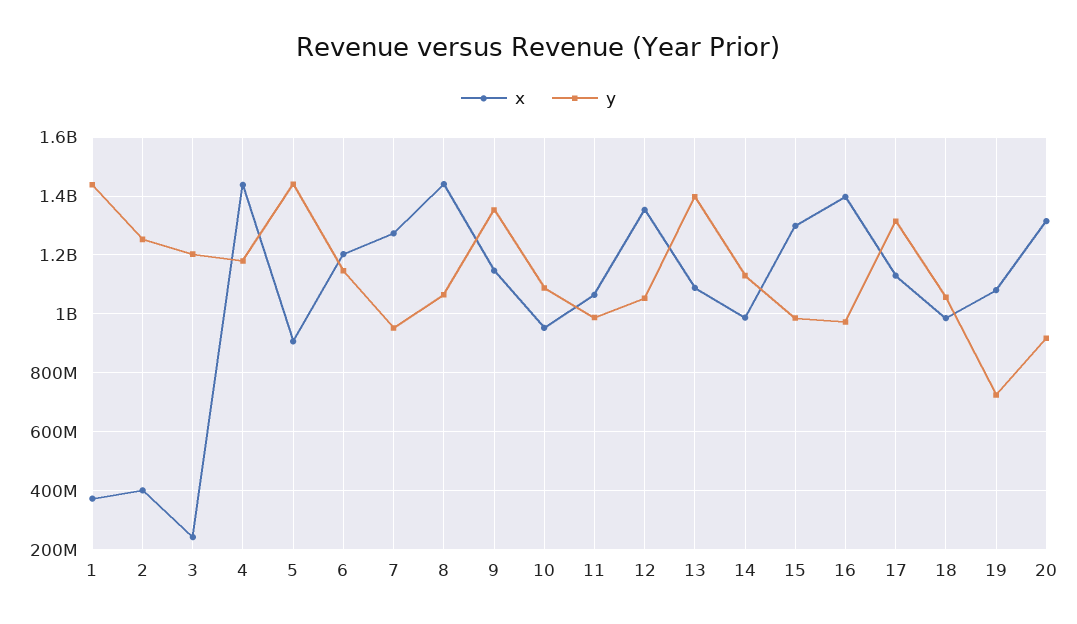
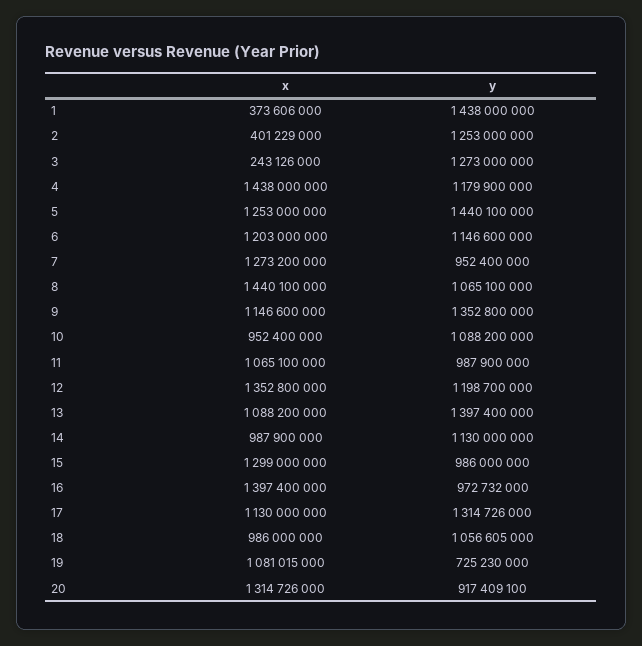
  {
    "x": {
      "1": 373606000,
      "2": 401229000,
      "3": 243126000,
      "4": 1438000000,
-     "5": 900000000,
+     "5": 1253000000,
      "6": 1203000000,
      "7": 1273200000,
      "8": 1440100000,
      "9": 1146600000,
      "10": 952400000,
      "11": 1065100000,
      "12": 1352800000,
      "13": 1088200000,
      "14": 987900000,
      "15": 1299000000,
      "16": 1397400000,
      "17": 1130000000,
      "18": 986000000,
      "19": 1081015000,
      "20": 1314726000
    },
    "y": {
      "1": 1438000000,
      "2": 1253000000,
-     "3": 1200000000,
+     "3": 1273000000,
      "4": 1179900000,
      "5": 1440100000,
      "6": 1146600000,
      "7": 952400000,
      "8": 1065100000,
      "9": 1352800000,
      "10": 1088200000,
      "11": 987900000,
-     "12": 1050000000,
+     "12": 1198700000,
      "13": 1397400000,
      "14": 1130000000,
      "15": 986000000,
      "16": 972732000,
      "17": 1314726000,
      "18": 1056605000,
      "19": 725230000,
      "20": 917409100
    }
  }

